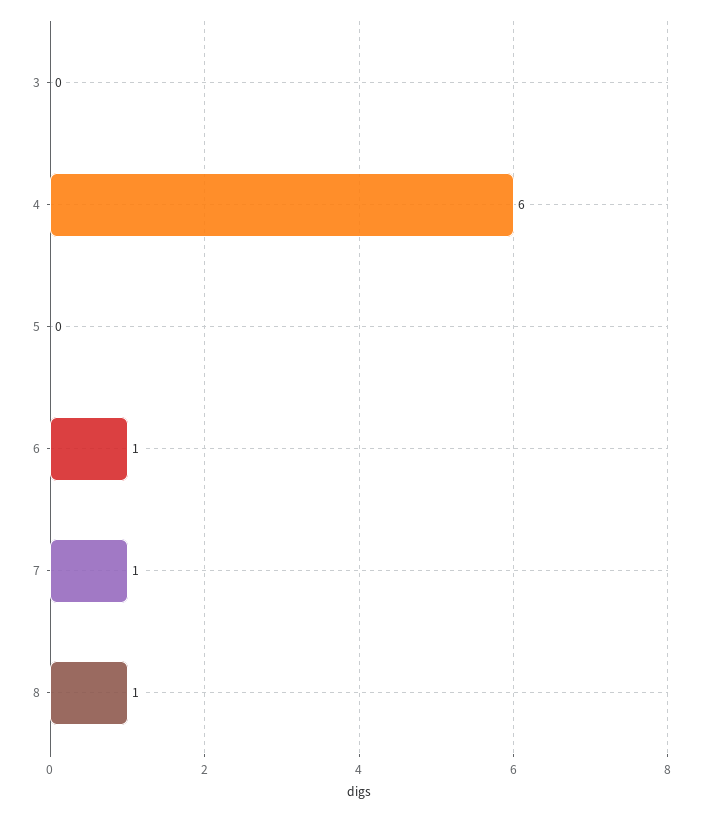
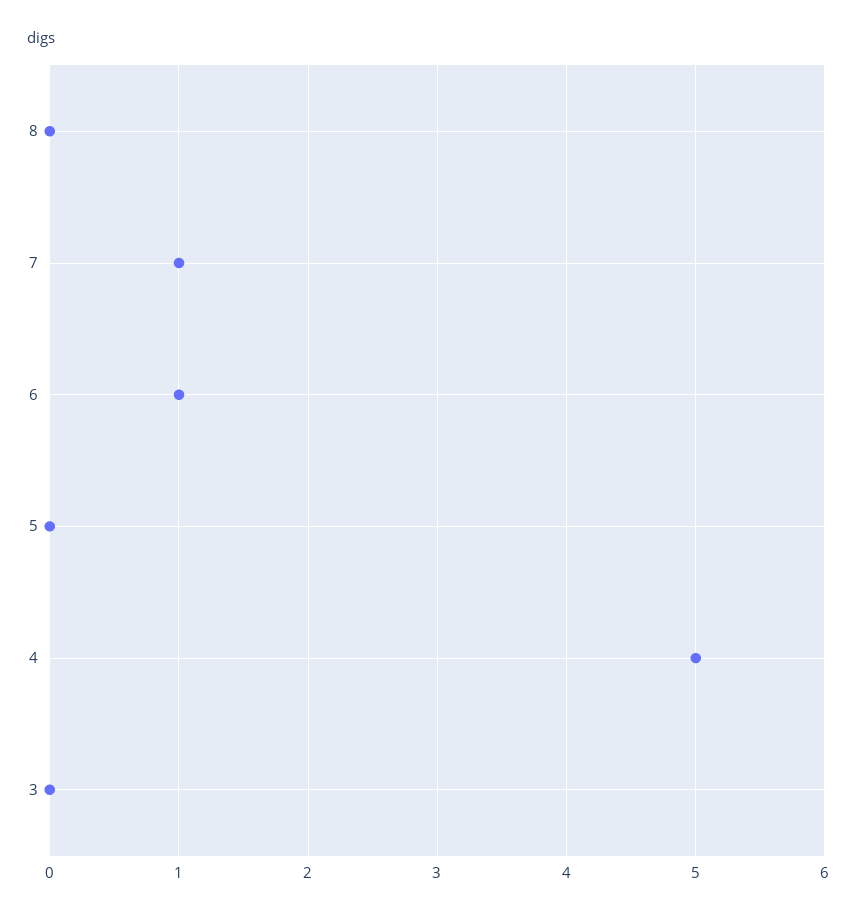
  {
    "3": 0,
-   "4": 6,
+   "4": 5,
    "5": 0,
    "6": 1,
    "7": 1,
-   "8": 1
+   "8": 0
  }

